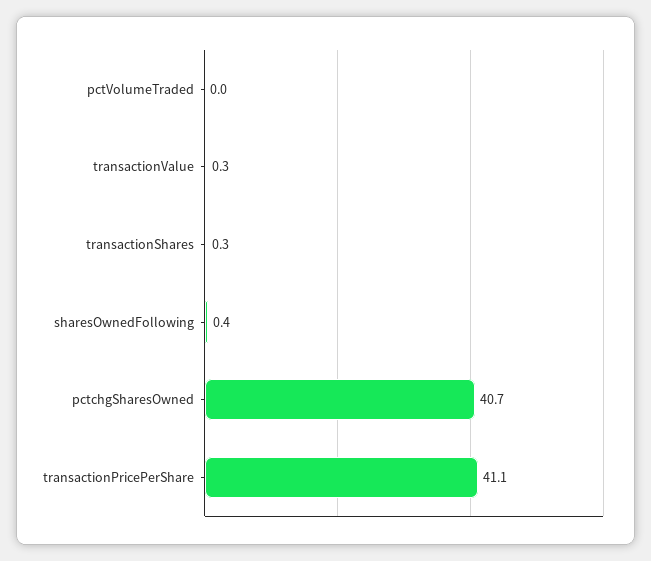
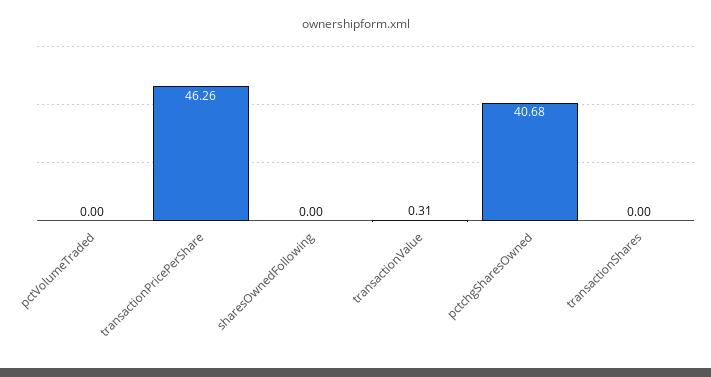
  {
    "pctVolumeTraded": 0,
    "transactionValue": 0.31,
-   "transactionShares": 0.3,
+   "transactionShares": 0,
-   "sharesOwnedFollowing": 0.4,
+   "sharesOwnedFollowing": 0,
    "pctchgSharesOwned": 40.68,
-   "transactionPricePerShare": 41.1
+   "transactionPricePerShare": 46.26
  }

